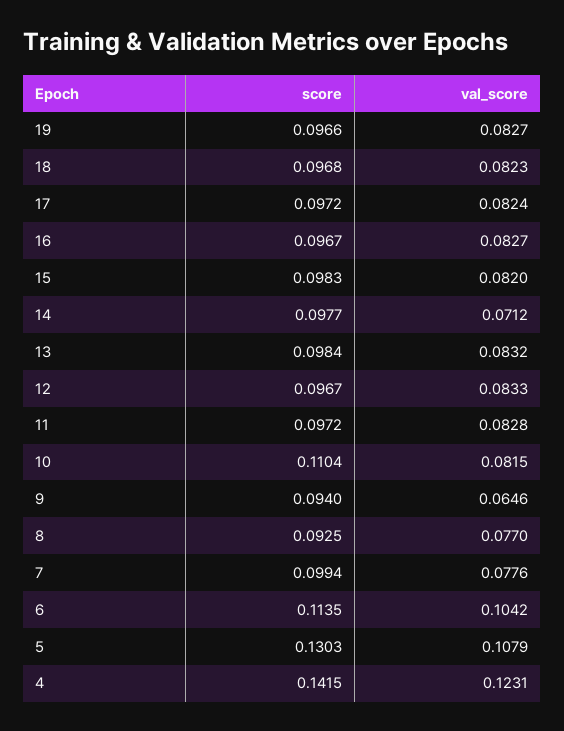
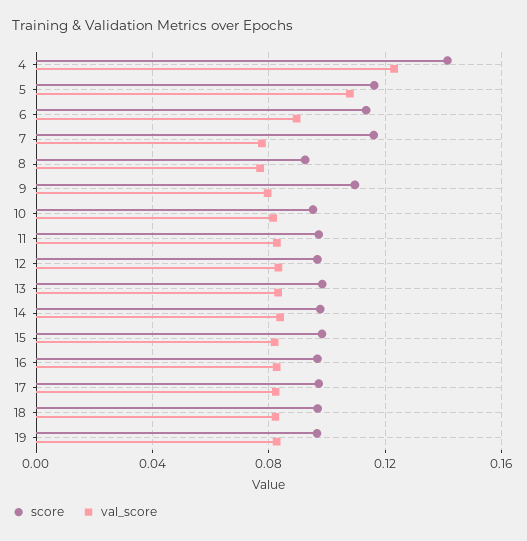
  {
    "score": {
      "19": 0.0966,
      "18": 0.0968,
      "17": 0.0972,
      "16": 0.0967,
      "15": 0.0983,
      "14": 0.0977,
      "13": 0.0984,
      "12": 0.0967,
      "11": 0.0972,
-     "10": 0.1104,
+     "10": 0.095,
-     "9": 0.094,
+     "9": 0.11,
      "8": 0.0925,
-     "7": 0.0994,
+     "7": 0.115,
      "6": 0.1135,
-     "5": 0.1303,
+     "5": 0.115,
      "4": 0.1415
    },
    "val_score": {
      "19": 0.0827,
      "18": 0.0823,
      "17": 0.0824,
      "16": 0.0827,
      "15": 0.082,
-     "14": 0.0712,
+     "14": 0.085,
      "13": 0.0832,
      "12": 0.0833,
      "11": 0.0828,
      "10": 0.0815,
-     "9": 0.0646,
+     "9": 0.08,
      "8": 0.077,
      "7": 0.0776,
-     "6": 0.1042,
+     "6": 0.09,
      "5": 0.1079,
      "4": 0.1231
    }
  }

